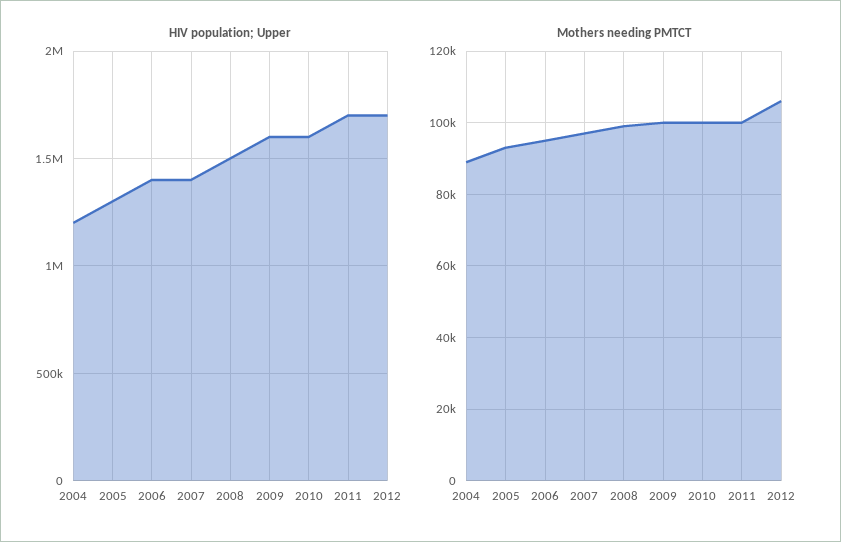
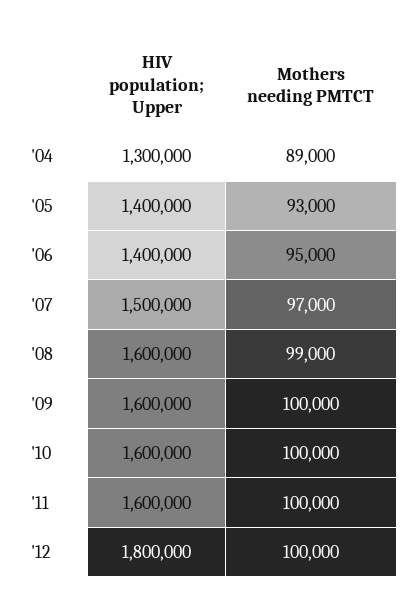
  {
    "HIV population; Upper": {
-     "2004": 1200000,
+     "2004": 1300000,
-     "2005": 1300000,
+     "2005": 1400000,
      "2006": 1400000,
-     "2007": 1400000,
+     "2007": 1500000,
-     "2008": 1500000,
+     "2008": 1600000,
      "2009": 1600000,
      "2010": 1600000,
-     "2011": 1700000,
+     "2011": 1600000,
-     "2012": 1700000
+     "2012": 1800000
    },
    "Mothers needing PMTCT": {
      "2004": 89000,
      "2005": 93000,
      "2006": 95000,
      "2007": 97000,
      "2008": 99000,
      "2009": 100000,
      "2010": 100000,
      "2011": 100000,
-     "2012": 106000
+     "2012": 100000
    }
  }

